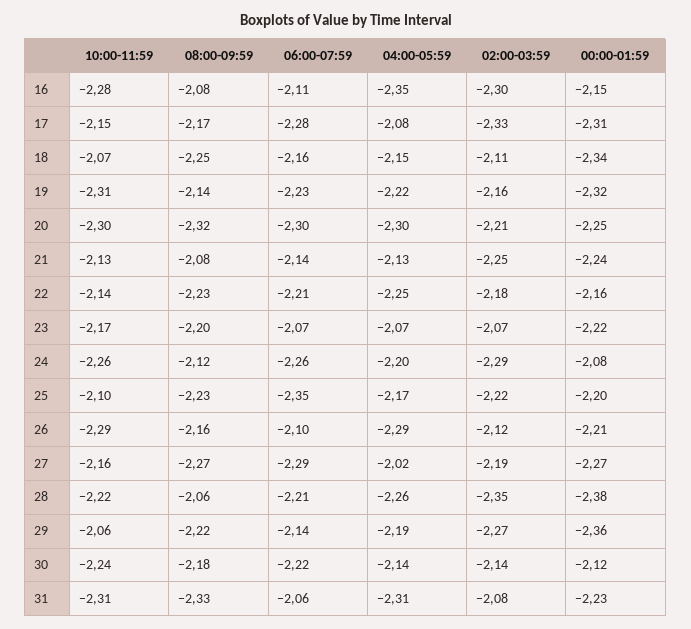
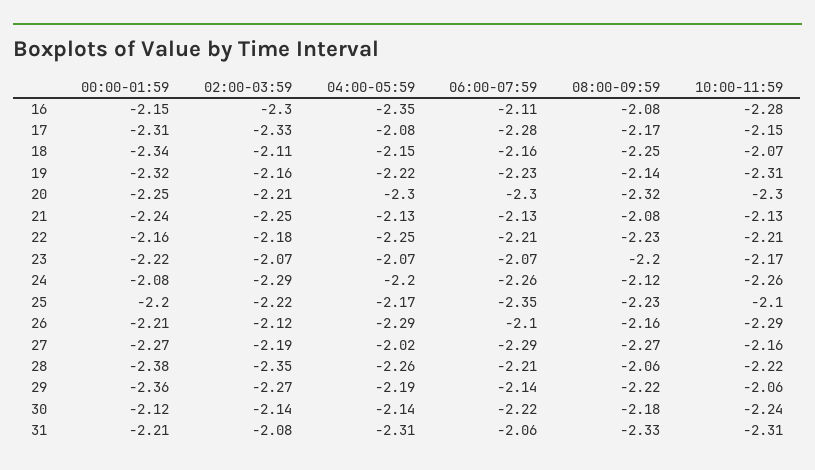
  {
    "10:00-11:59": {
      "16": -2.28,
      "17": -2.15,
      "18": -2.07,
      "19": -2.31,
      "20": -2.3,
      "21": -2.13,
-     "22": -2.14,
+     "22": -2.21,
      "23": -2.17,
      "24": -2.26,
      "25": -2.1,
      "26": -2.29,
      "27": -2.16,
      "28": -2.22,
      "29": -2.06,
      "30": -2.24,
      "31": -2.31
    },
    "08:00-09:59": {
      "16": -2.08,
      "17": -2.17,
      "18": -2.25,
      "19": -2.14,
      "20": -2.32,
      "21": -2.08,
      "22": -2.23,
      "23": -2.2,
      "24": -2.12,
      "25": -2.23,
      "26": -2.16,
      "27": -2.27,
      "28": -2.06,
      "29": -2.22,
      "30": -2.18,
      "31": -2.33
    },
    "06:00-07:59": {
      "16": -2.11,
      "17": -2.28,
      "18": -2.16,
      "19": -2.23,
      "20": -2.3,
-     "21": -2.14,
+     "21": -2.13,
      "22": -2.21,
      "23": -2.07,
      "24": -2.26,
      "25": -2.35,
      "26": -2.1,
      "27": -2.29,
      "28": -2.21,
      "29": -2.14,
      "30": -2.22,
      "31": -2.06
    },
    "04:00-05:59": {
      "16": -2.35,
      "17": -2.08,
      "18": -2.15,
      "19": -2.22,
      "20": -2.3,
      "21": -2.13,
      "22": -2.25,
      "23": -2.07,
      "24": -2.2,
      "25": -2.17,
      "26": -2.29,
      "27": -2.02,
      "28": -2.26,
      "29": -2.19,
      "30": -2.14,
      "31": -2.31
    },
    "02:00-03:59": {
      "16": -2.3,
      "17": -2.33,
      "18": -2.11,
      "19": -2.16,
      "20": -2.21,
      "21": -2.25,
      "22": -2.18,
      "23": -2.07,
      "24": -2.29,
      "25": -2.22,
      "26": -2.12,
      "27": -2.19,
      "28": -2.35,
      "29": -2.27,
      "30": -2.14,
      "31": -2.08
    },
    "00:00-01:59": {
      "16": -2.15,
      "17": -2.31,
      "18": -2.34,
      "19": -2.32,
      "20": -2.25,
      "21": -2.24,
      "22": -2.16,
      "23": -2.22,
      "24": -2.08,
      "25": -2.2,
      "26": -2.21,
      "27": -2.27,
      "28": -2.38,
      "29": -2.36,
      "30": -2.12,
-     "31": -2.23
+     "31": -2.21
    }
  }

